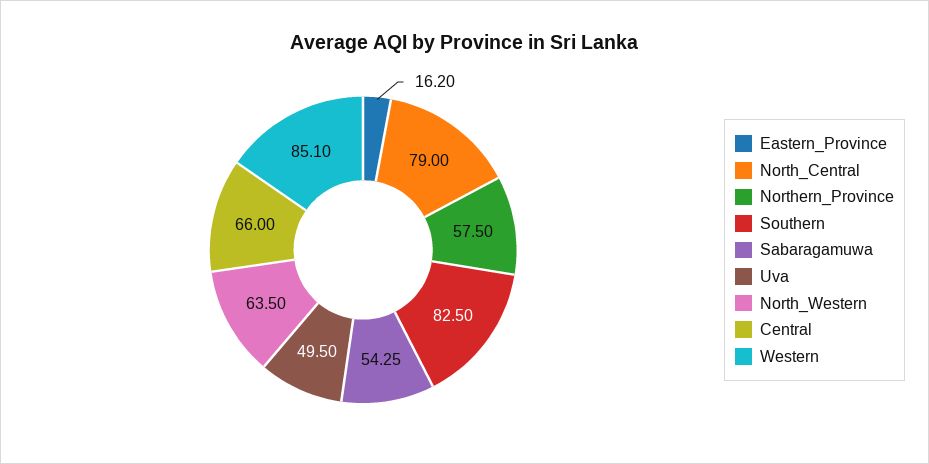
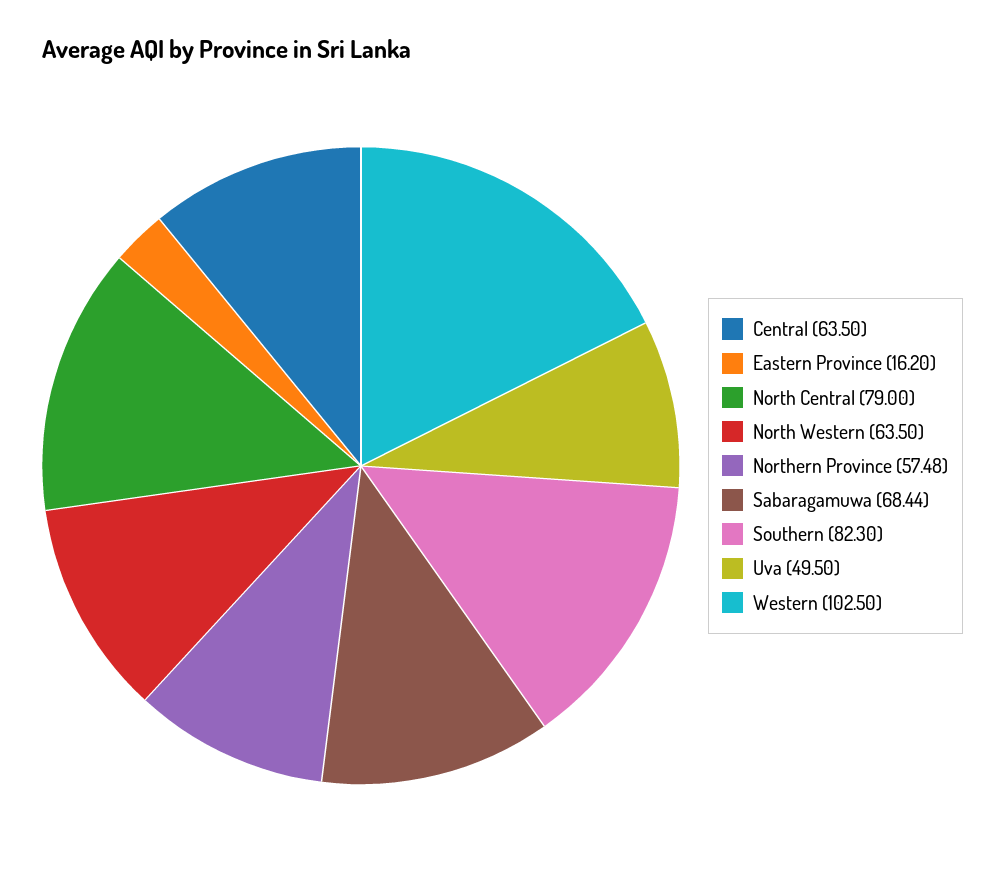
  {
    "Eastern_Province": 16.2,
    "North_Central": 79,
-   "Northern_Province": 57.5,
+   "Northern_Province": 57.48,
-   "Southern": 82.5,
+   "Southern": 82.3,
-   "Sabaragamuwa": 54.25,
+   "Sabaragamuwa": 68.44,
    "Uva": 49.5,
    "North_Western": 63.5,
-   "Central": 66,
+   "Central": 63.5,
-   "Western": 85.1
+   "Western": 102.5
  }

